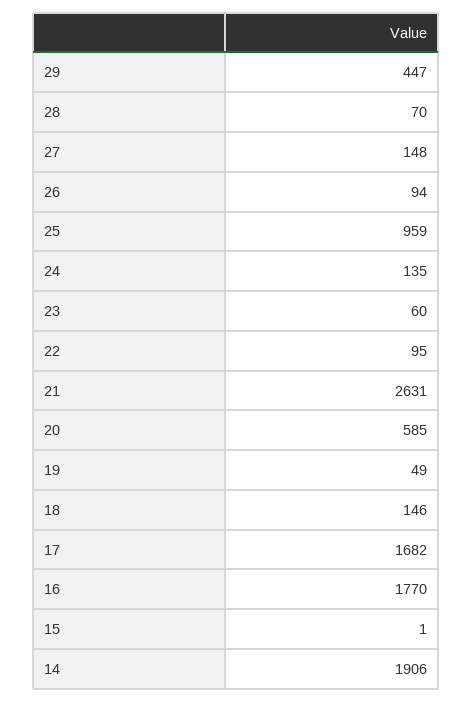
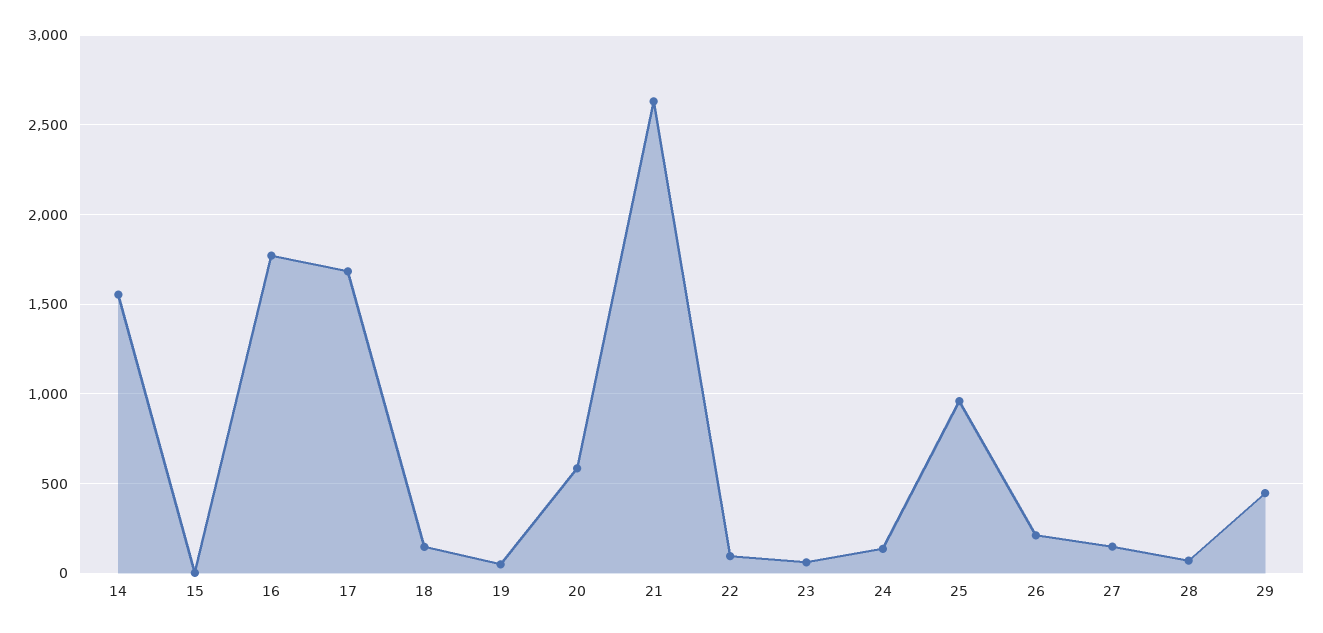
  {
    "29": 447,
    "28": 70,
    "27": 148,
-   "26": 94,
+   "26": 200,
    "25": 959,
    "24": 135,
    "23": 60,
    "22": 95,
    "21": 2631,
    "20": 585,
    "19": 49,
    "18": 146,
    "17": 1682,
    "16": 1770,
    "15": 1,
-   "14": 1906
+   "14": 1550
  }

